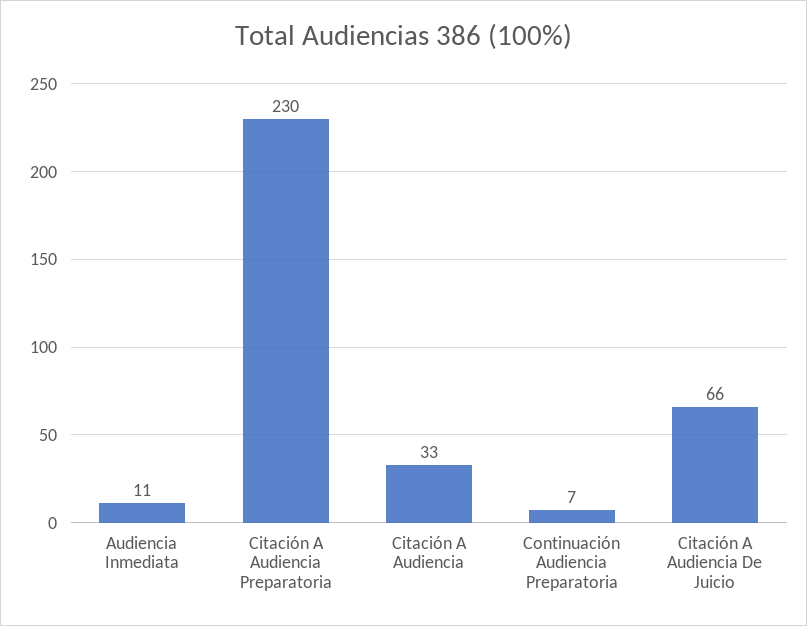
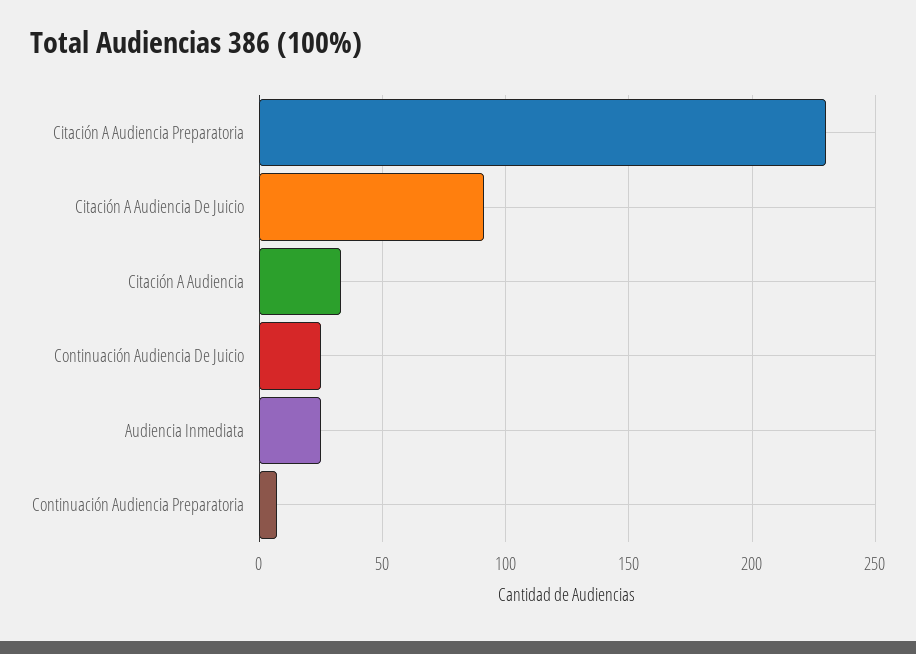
  {
-   "Audiencia Inmediata": 11,
+   "Audiencia Inmediata": 25,
    "Citación A Audiencia Preparatoria": 230,
    "Citación A Audiencia": 33,
    "Continuación Audiencia Preparatoria": 7,
-   "Citación A Audiencia De Juicio": 66
+   "Citación A Audiencia De Juicio": 90,
+   "Continuación Audiencia De Juicio": 25
  }

